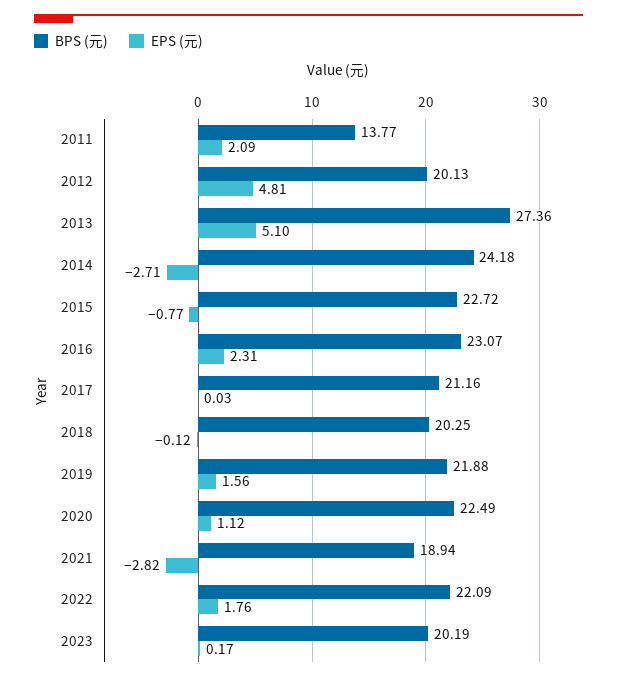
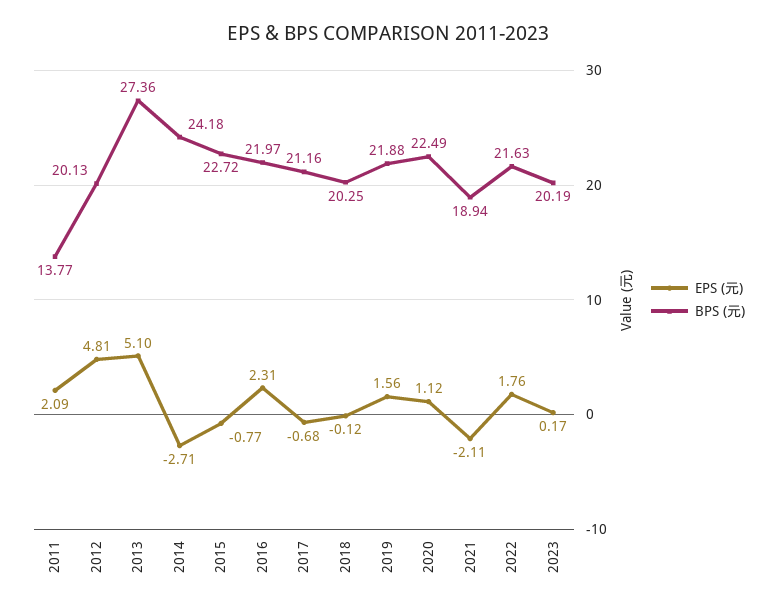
  {
    "BPS (元)": {
      "2011": 13.77,
      "2012": 20.13,
      "2013": 27.36,
      "2014": 24.18,
      "2015": 22.72,
-     "2016": 23.07,
+     "2016": 21.97,
      "2017": 21.16,
      "2018": 20.25,
      "2019": 21.88,
      "2020": 22.49,
      "2021": 18.94,
-     "2022": 22.09,
+     "2022": 21.63,
      "2023": 20.19
    },
    "EPS (元)": {
      "2011": 2.09,
      "2012": 4.81,
      "2013": 5.1,
      "2014": -2.71,
      "2015": -0.77,
      "2016": 2.31,
-     "2017": 0.03,
+     "2017": -0.68,
      "2018": -0.12,
      "2019": 1.56,
      "2020": 1.12,
-     "2021": -2.82,
+     "2021": -2.11,
      "2022": 1.76,
      "2023": 0.17
    }
  }

